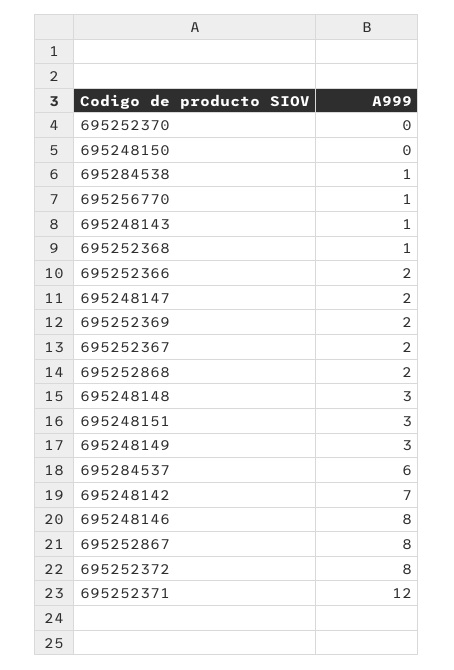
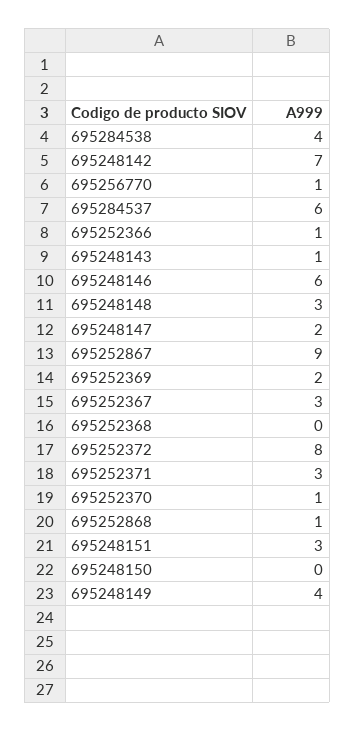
  {
-   "695252370": 0,
+   "695252370": 1,
    "695248150": 0,
-   "695284538": 1,
+   "695284538": 4,
    "695256770": 1,
    "695248143": 1,
-   "695252368": 1,
+   "695252368": 0,
-   "695252366": 2,
+   "695252366": 1,
    "695248147": 2,
    "695252369": 2,
-   "695252367": 2,
+   "695252367": 3,
-   "695252868": 2,
+   "695252868": 1,
    "695248148": 3,
    "695248151": 3,
-   "695248149": 3,
+   "695248149": 4,
    "695284537": 6,
    "695248142": 7,
-   "695248146": 8,
+   "695248146": 6,
-   "695252867": 8,
+   "695252867": 9,
    "695252372": 8,
-   "695252371": 12
+   "695252371": 3
  }

